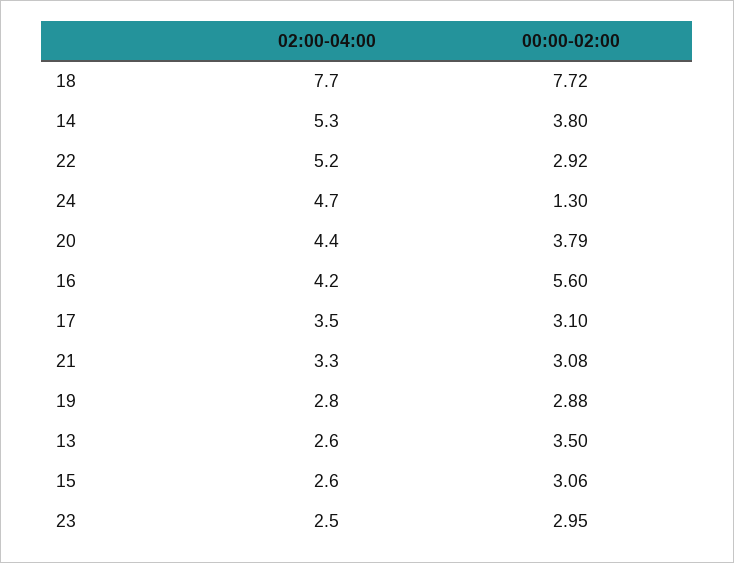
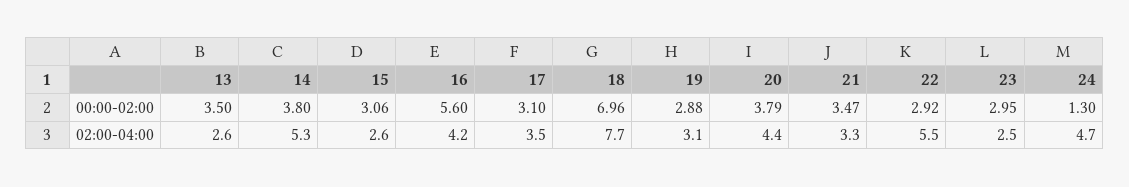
  {
    "02:00-04:00": {
      "18": 7.7,
      "14": 5.3,
-     "22": 5.2,
+     "22": 5.5,
      "24": 4.7,
      "20": 4.4,
      "16": 4.2,
      "17": 3.5,
      "21": 3.3,
-     "19": 2.8,
+     "19": 3.1,
      "13": 2.6,
      "15": 2.6,
      "23": 2.5
    },
    "00:00-02:00": {
-     "18": 7.72,
+     "18": 6.96,
      "14": 3.8,
      "22": 2.92,
      "24": 1.3,
      "20": 3.79,
      "16": 5.6,
      "17": 3.1,
-     "21": 3.08,
+     "21": 3.47,
      "19": 2.88,
      "13": 3.5,
      "15": 3.06,
      "23": 2.95
    }
  }

